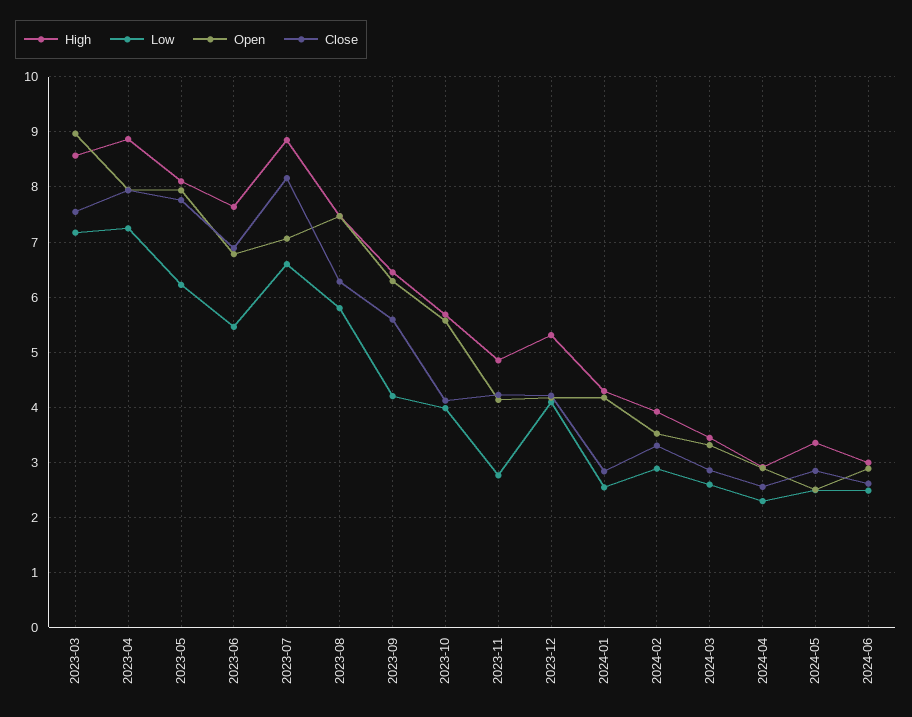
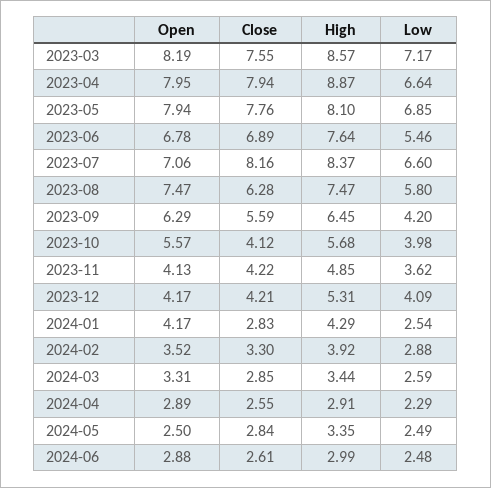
  {
    "High": {
      "2023-03": 8.57,
      "2023-04": 8.87,
      "2023-05": 8.1,
      "2023-06": 7.64,
-     "2023-07": 8.8,
+     "2023-07": 8.37,
      "2023-08": 7.47,
      "2023-09": 6.45,
      "2023-10": 5.68,
      "2023-11": 4.85,
      "2023-12": 5.31,
      "2024-01": 4.29,
      "2024-02": 3.92,
      "2024-03": 3.44,
      "2024-04": 2.91,
      "2024-05": 3.35,
      "2024-06": 2.99
    },
    "Low": {
      "2023-03": 7.17,
-     "2023-04": 7.2,
+     "2023-04": 6.64,
-     "2023-05": 6.2,
+     "2023-05": 6.85,
      "2023-06": 5.46,
      "2023-07": 6.6,
      "2023-08": 5.8,
      "2023-09": 4.2,
      "2023-10": 3.98,
-     "2023-11": 2.8,
+     "2023-11": 3.62,
      "2023-12": 4.09,
      "2024-01": 2.54,
      "2024-02": 2.88,
      "2024-03": 2.59,
      "2024-04": 2.29,
      "2024-05": 2.49,
      "2024-06": 2.48
    },
    "Open": {
-     "2023-03": 9,
+     "2023-03": 8.19,
      "2023-04": 7.95,
      "2023-05": 7.94,
      "2023-06": 6.78,
      "2023-07": 7.06,
      "2023-08": 7.47,
      "2023-09": 6.29,
      "2023-10": 5.57,
      "2023-11": 4.13,
      "2023-12": 4.17,
      "2024-01": 4.17,
      "2024-02": 3.52,
      "2024-03": 3.31,
      "2024-04": 2.89,
      "2024-05": 2.5,
      "2024-06": 2.88
    },
    "Close": {
      "2023-03": 7.55,
      "2023-04": 7.94,
      "2023-05": 7.76,
      "2023-06": 6.89,
      "2023-07": 8.16,
      "2023-08": 6.28,
      "2023-09": 5.59,
      "2023-10": 4.12,
      "2023-11": 4.22,
      "2023-12": 4.21,
      "2024-01": 2.83,
      "2024-02": 3.3,
      "2024-03": 2.85,
      "2024-04": 2.55,
      "2024-05": 2.84,
      "2024-06": 2.61
    }
  }

